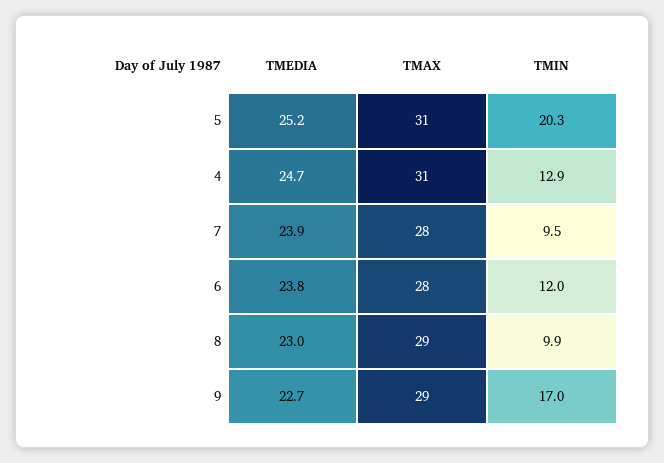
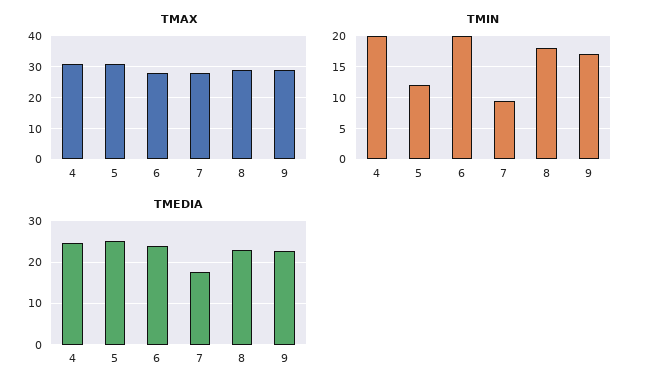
  {
    "TMEDIA": {
      "5": 25.2,
      "4": 24.7,
-     "7": 23.9,
+     "7": 18,
      "6": 23.8,
      "8": 23,
      "9": 22.7
    },
    "TMAX": {
      "5": 31,
      "4": 31,
      "7": 28,
      "6": 28,
      "8": 29,
      "9": 29
    },
    "TMIN": {
-     "5": 20.3,
+     "5": 12,
-     "4": 12.9,
+     "4": 20,
      "7": 9.5,
-     "6": 12,
+     "6": 20,
-     "8": 9.9,
+     "8": 18,
      "9": 17
    }
  }

